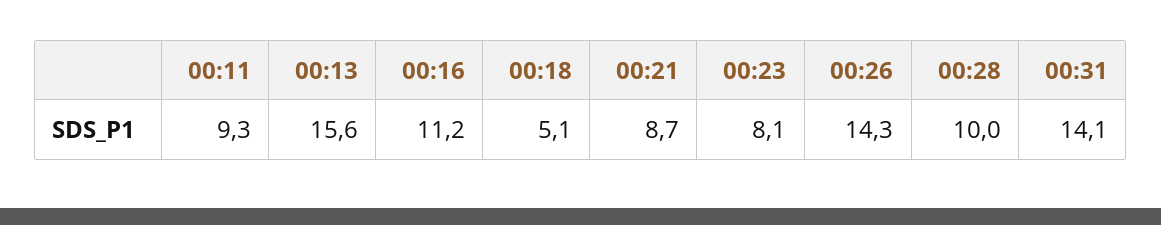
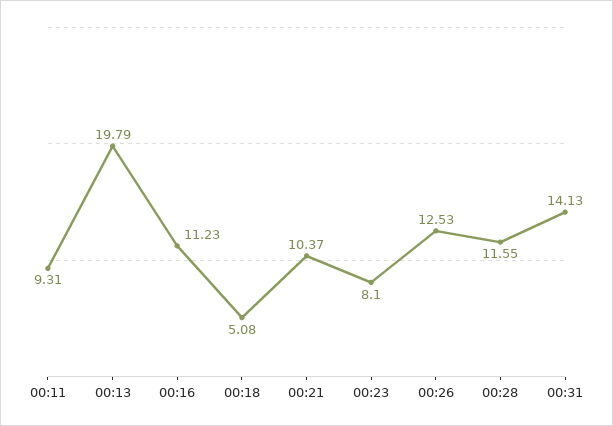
  {
    "00:11": 9.31,
-   "00:13": 15.6,
+   "00:13": 19.79,
    "00:16": 11.23,
    "00:18": 5.08,
-   "00:21": 8.7,
+   "00:21": 10.37,
    "00:23": 8.1,
-   "00:26": 14.3,
+   "00:26": 12.53,
-   "00:28": 10,
+   "00:28": 11.55,
    "00:31": 14.13
  }

